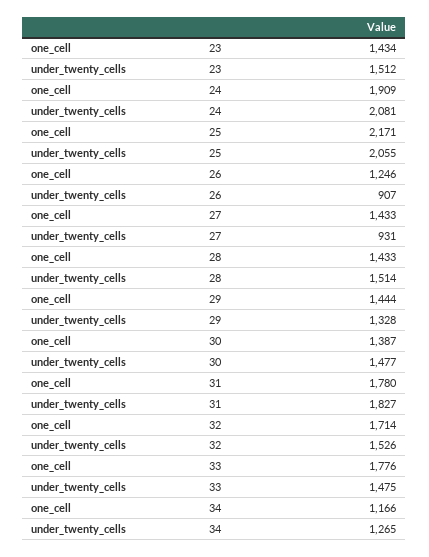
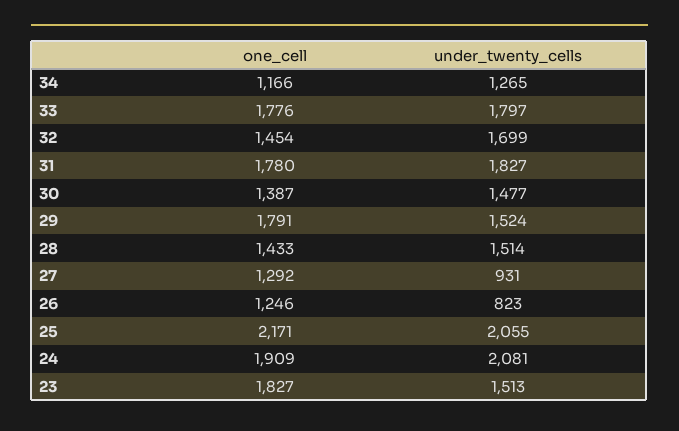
  {
    "one_cell": {
-     "23": 1434,
+     "23": 1827,
      "24": 1909,
      "25": 2171,
      "26": 1246,
-     "27": 1433,
+     "27": 1292,
      "28": 1433,
-     "29": 1444,
+     "29": 1791,
      "30": 1387,
      "31": 1780,
-     "32": 1714,
+     "32": 1454,
      "33": 1776,
      "34": 1166
    },
    "under_twenty_cells": {
-     "23": 1512,
+     "23": 1513,
      "24": 2081,
      "25": 2055,
-     "26": 907,
+     "26": 823,
      "27": 931,
      "28": 1514,
-     "29": 1328,
+     "29": 1524,
      "30": 1477,
      "31": 1827,
-     "32": 1526,
+     "32": 1699,
-     "33": 1475,
+     "33": 1797,
      "34": 1265
    }
  }

